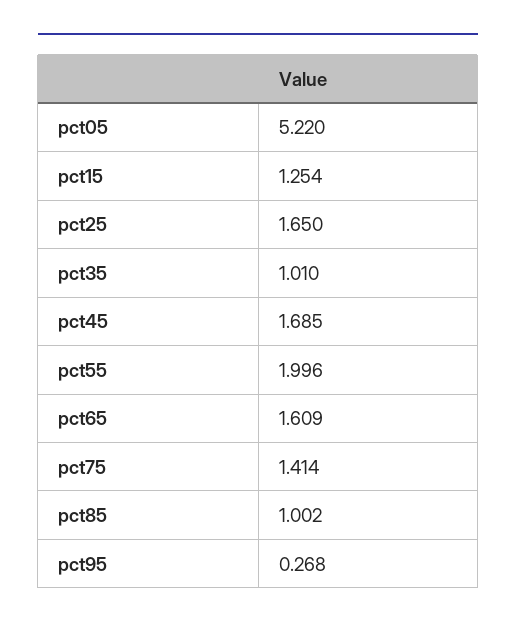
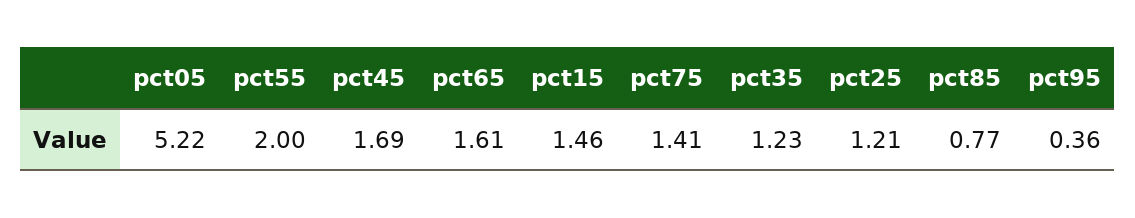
  {
    "pct05": 5.22,
-   "pct15": 1.254,
+   "pct15": 1.46,
-   "pct25": 1.65,
+   "pct25": 1.21,
-   "pct35": 1.01,
+   "pct35": 1.23,
    "pct45": 1.685,
    "pct55": 1.996,
    "pct65": 1.609,
    "pct75": 1.414,
-   "pct85": 1.002,
+   "pct85": 0.77,
-   "pct95": 0.268
+   "pct95": 0.36
  }

